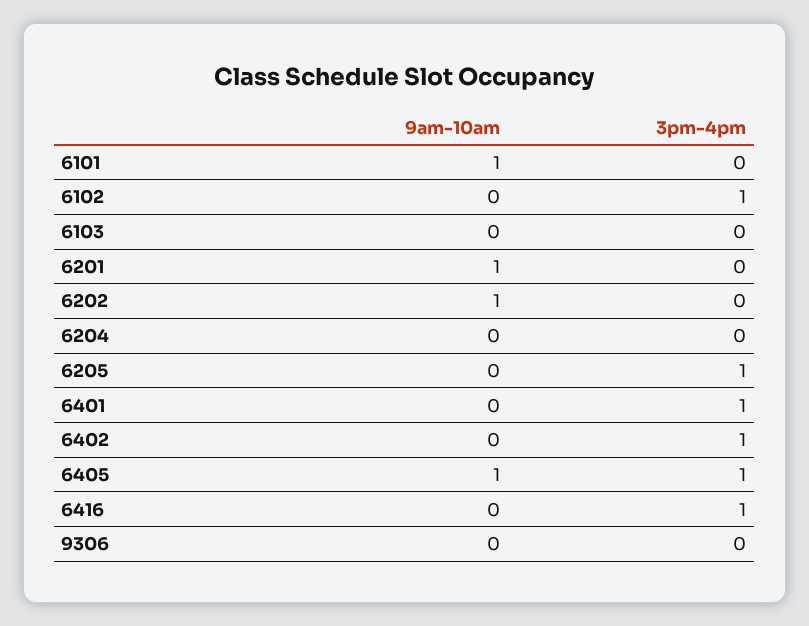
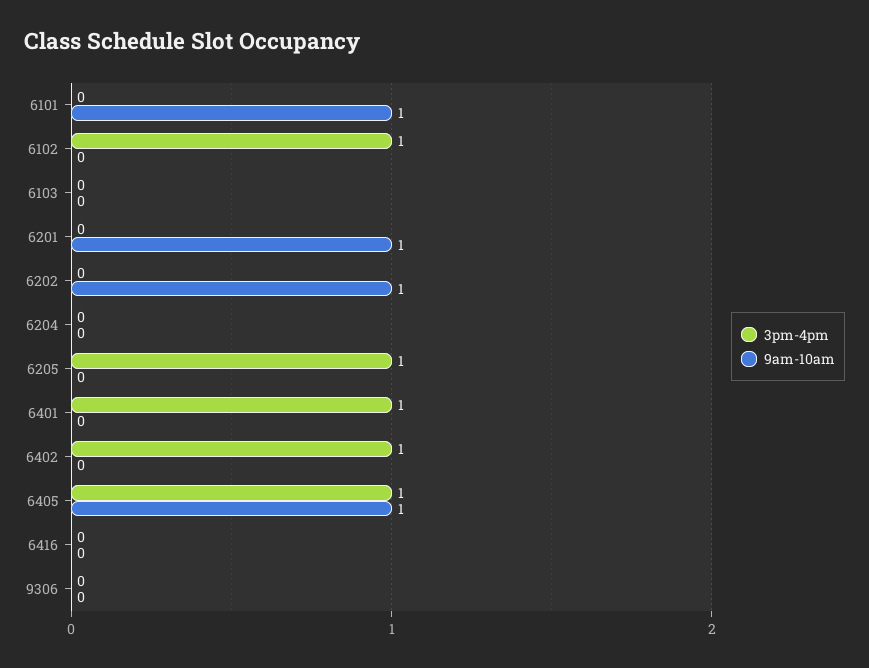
  {
    "9am-10am": {
      "6101": 1,
      "6102": 0,
      "6103": 0,
      "6201": 1,
      "6202": 1,
      "6204": 0,
      "6205": 0,
      "6401": 0,
      "6402": 0,
      "6405": 1,
      "6416": 0,
      "9306": 0
    },
    "3pm-4pm": {
      "6101": 0,
      "6102": 1,
      "6103": 0,
      "6201": 0,
      "6202": 0,
      "6204": 0,
      "6205": 1,
      "6401": 1,
      "6402": 1,
      "6405": 1,
-     "6416": 1,
+     "6416": 0,
      "9306": 0
    }
  }

